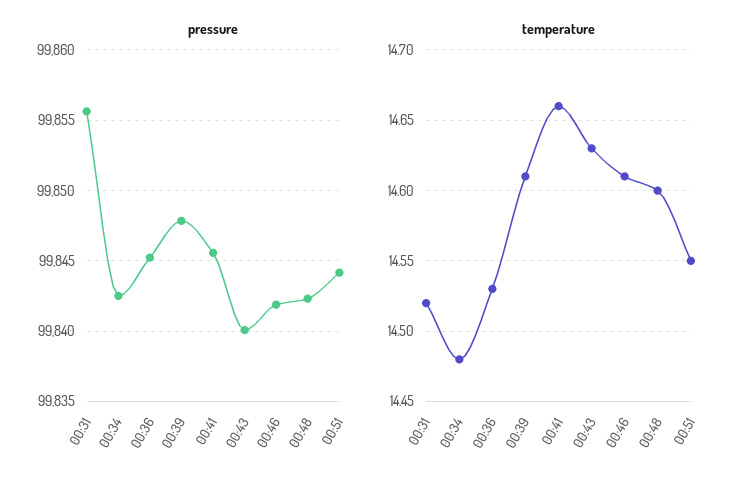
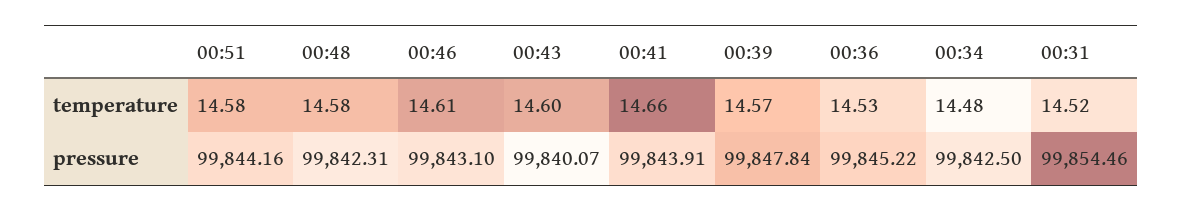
  {
    "pressure": {
-     "00:31": 99855.5,
+     "00:31": 99854.46,
      "00:34": 99842.5,
      "00:36": 99845.22,
      "00:39": 99847.84,
-     "00:41": 99845.5,
+     "00:41": 99843.91,
      "00:43": 99840.07,
-     "00:46": 99842,
+     "00:46": 99843.1,
      "00:48": 99842.31,
      "00:51": 99844.16
    },
    "temperature": {
      "00:31": 14.52,
      "00:34": 14.48,
      "00:36": 14.53,
-     "00:39": 14.61,
+     "00:39": 14.57,
      "00:41": 14.66,
-     "00:43": 14.63,
+     "00:43": 14.6,
      "00:46": 14.61,
-     "00:48": 14.6,
+     "00:48": 14.58,
-     "00:51": 14.55
+     "00:51": 14.58
    }
  }

